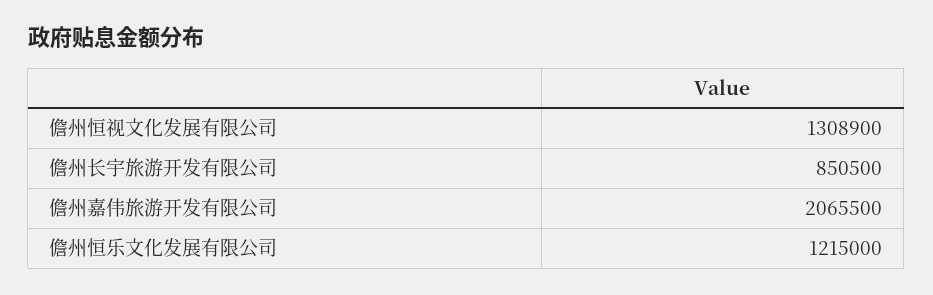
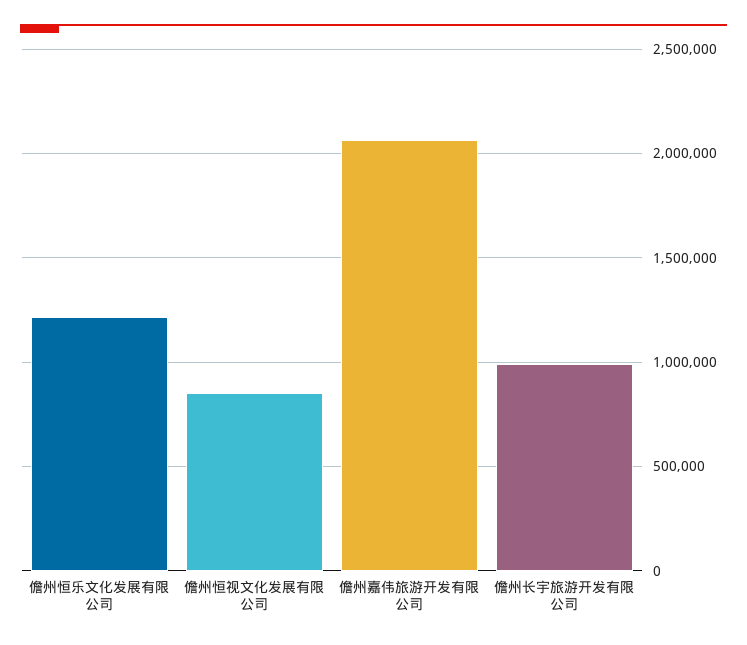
  {
-   "儋州恒视文化发展有限公司": 1308900,
+   "儋州恒视文化发展有限公司": 850000,
-   "儋州长宇旅游开发有限公司": 850500,
+   "儋州长宇旅游开发有限公司": 1000000,
    "儋州嘉伟旅游开发有限公司": 2065500,
    "儋州恒乐文化发展有限公司": 1215000
  }

